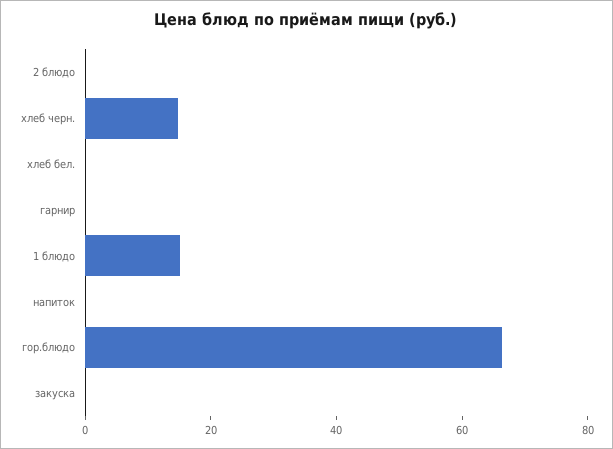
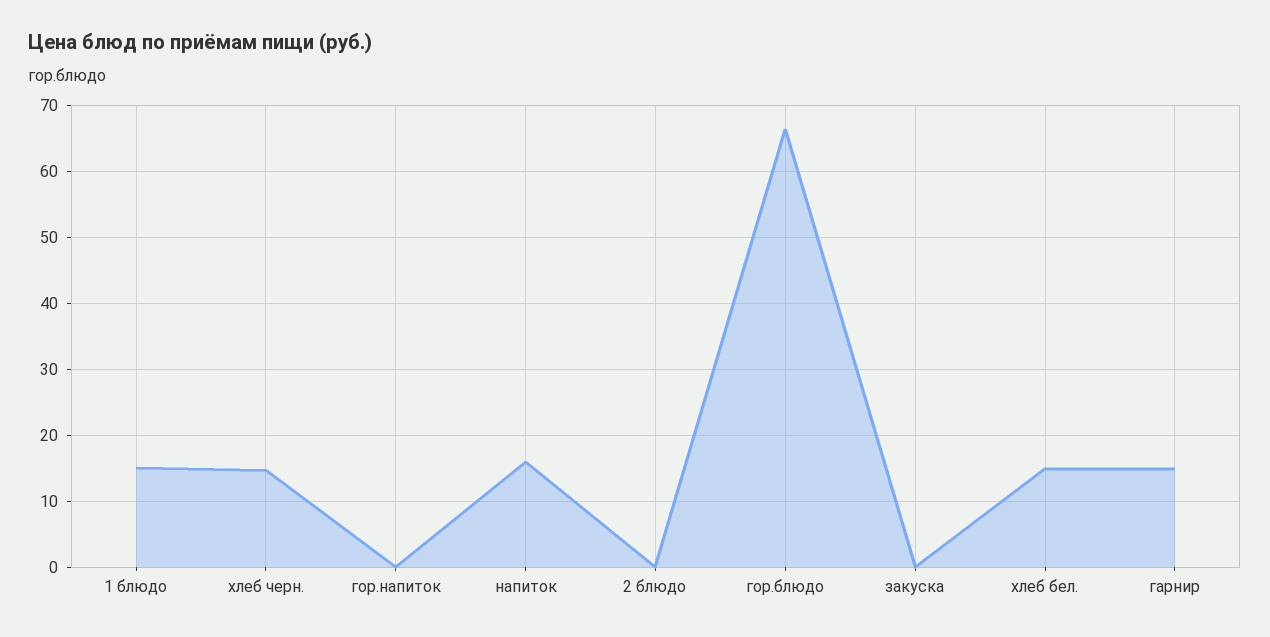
  {
    "2 блюдо": 0,
    "хлеб черн.": 15,
-   "хлеб бел.": 0,
+   "хлеб бел.": 15,
-   "гарнир": 0,
+   "гарнир": 15,
    "1 блюдо": 15,
-   "напиток": 0,
+   "напиток": 16,
    "гор.блюдо": 66,
-   "закуска": 0
+   "закуска": 0,
+   "гор.напиток": 0
  }

